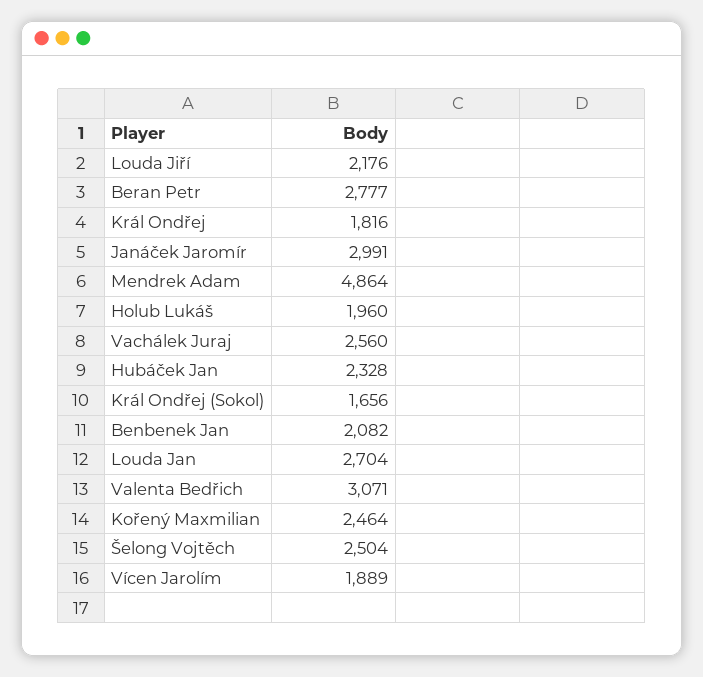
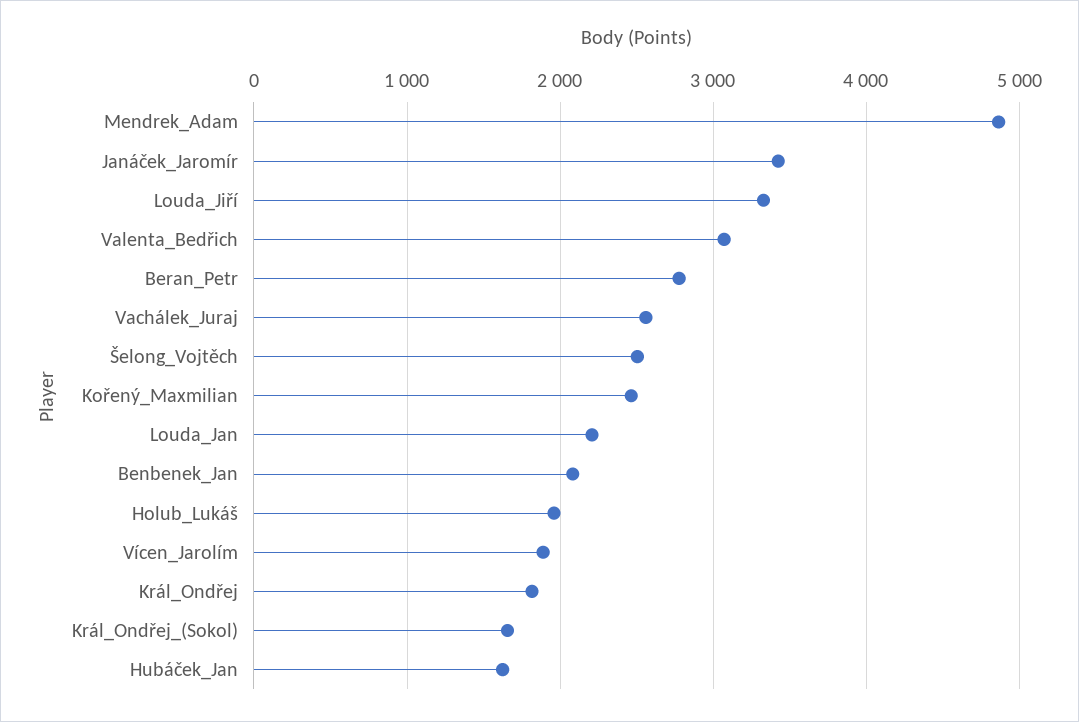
  {
-   "Louda Jiří": 2176,
+   "Louda Jiří": 3300,
    "Beran Petr": 2777,
    "Král Ondřej": 1816,
-   "Janáček Jaromír": 2991,
+   "Janáček Jaromír": 3400,
    "Mendrek Adam": 4864,
    "Holub Lukáš": 1960,
    "Vachálek Juraj": 2560,
-   "Hubáček Jan": 2328,
+   "Hubáček Jan": 1600,
    "Král Ondřej (Sokol)": 1656,
    "Benbenek Jan": 2082,
-   "Louda Jan": 2704,
+   "Louda Jan": 2200,
    "Valenta Bedřich": 3071,
    "Kořený Maxmilian": 2464,
    "Šelong Vojtěch": 2504,
    "Vícen Jarolím": 1889
  }

